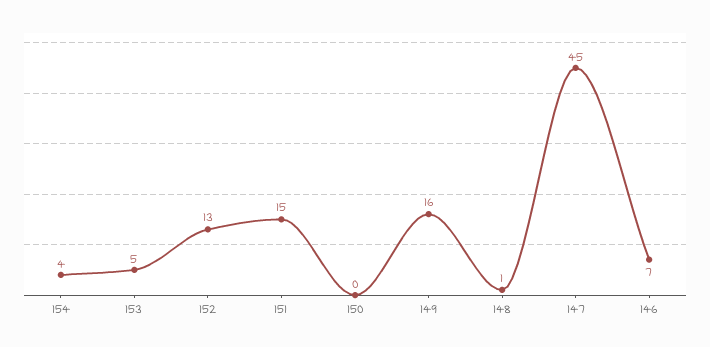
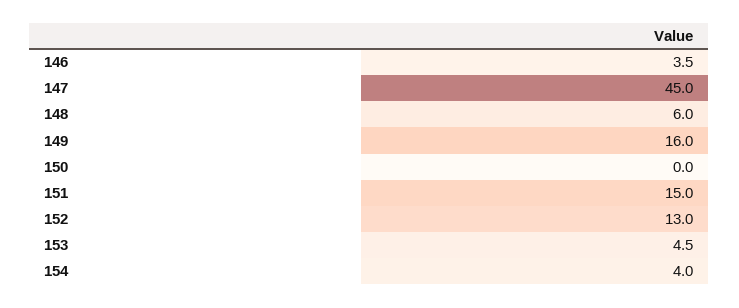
  {
    "154": 4,
    "153": 4.5,
    "152": 13,
    "151": 15,
    "150": 0,
    "149": 16,
-   "148": 1,
+   "148": 6,
    "147": 45,
-   "146": 7
+   "146": 3.5
  }

